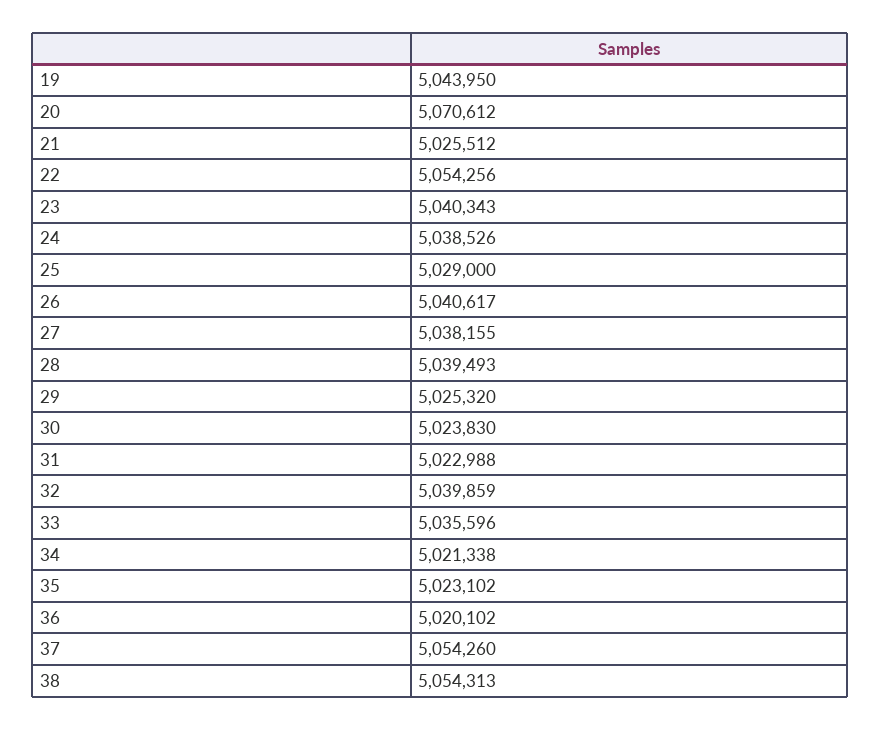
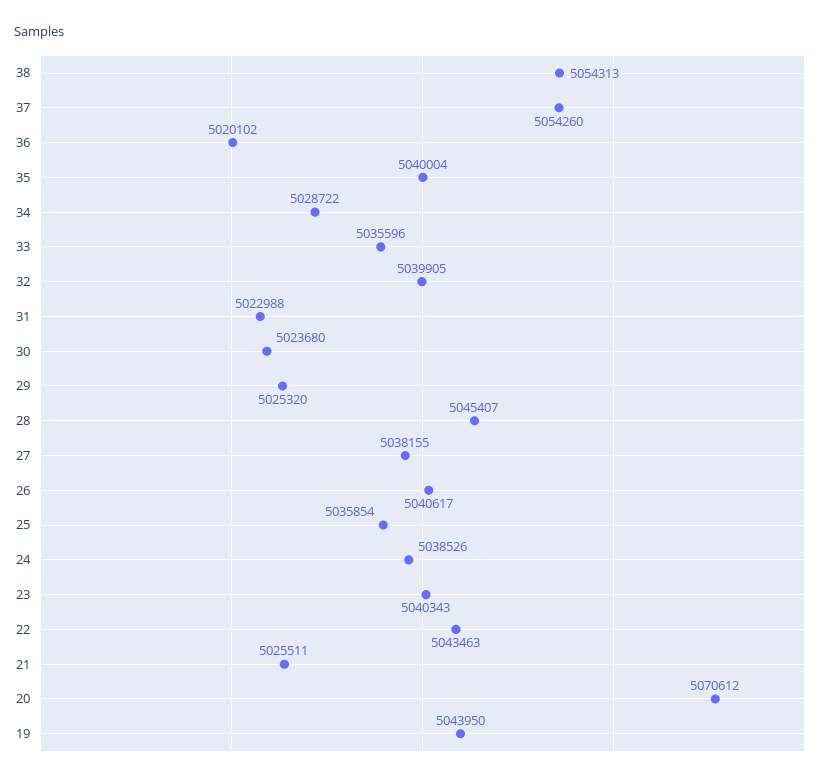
  {
    "19": 5043950,
    "20": 5070612,
-   "21": 5025512,
+   "21": 5025511,
-   "22": 5054256,
+   "22": 5043463,
    "23": 5040343,
    "24": 5038526,
-   "25": 5029000,
+   "25": 5035854,
    "26": 5040617,
    "27": 5038155,
-   "28": 5039493,
+   "28": 5045407,
    "29": 5025320,
-   "30": 5023830,
+   "30": 5023680,
    "31": 5022988,
-   "32": 5039859,
+   "32": 5039905,
    "33": 5035596,
-   "34": 5021338,
+   "34": 5028722,
-   "35": 5023102,
+   "35": 5040004,
    "36": 5020102,
    "37": 5054260,
    "38": 5054313
  }

